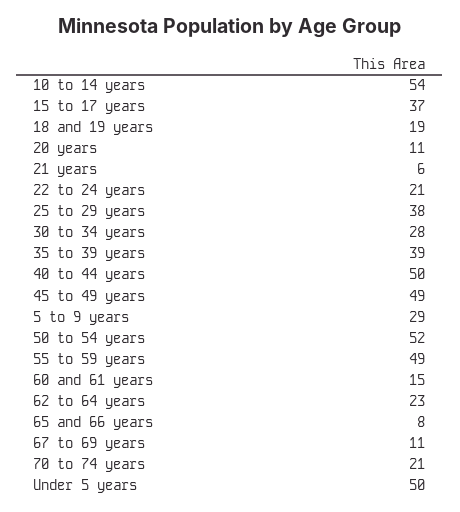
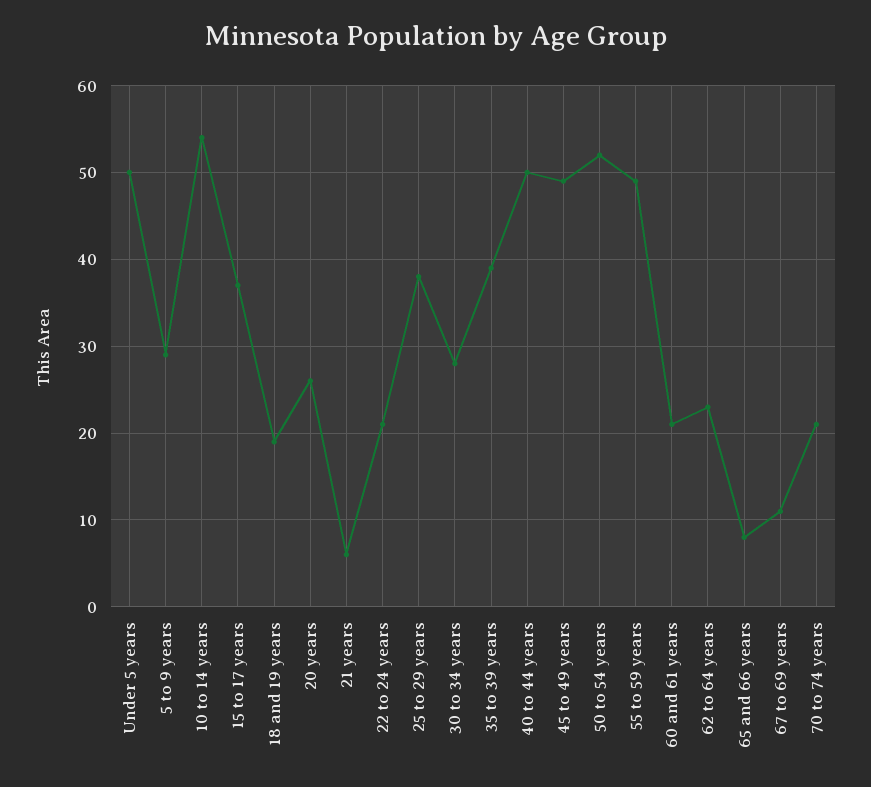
  {
    "10 to 14 years": 54,
    "15 to 17 years": 37,
    "18 and 19 years": 19,
-   "20 years": 11,
+   "20 years": 26,
    "21 years": 6,
    "22 to 24 years": 21,
    "25 to 29 years": 38,
    "30 to 34 years": 28,
    "35 to 39 years": 39,
    "40 to 44 years": 50,
    "45 to 49 years": 49,
    "5 to 9 years": 29,
    "50 to 54 years": 52,
    "55 to 59 years": 49,
-   "60 and 61 years": 15,
+   "60 and 61 years": 21,
    "62 to 64 years": 23,
    "65 and 66 years": 8,
    "67 to 69 years": 11,
    "70 to 74 years": 21,
    "Under 5 years": 50
  }

